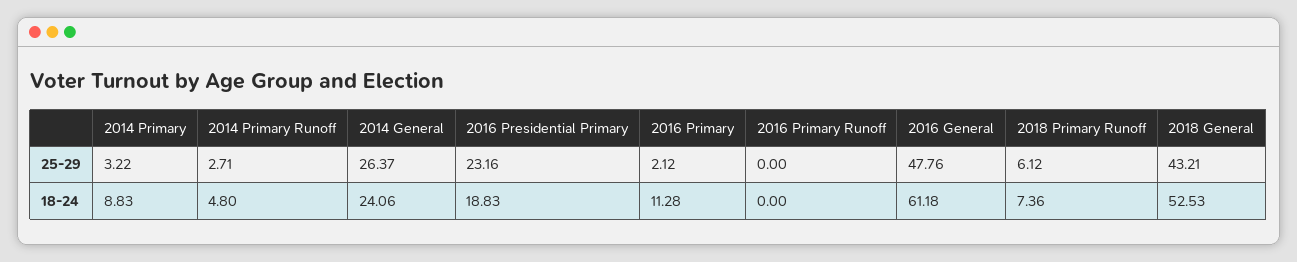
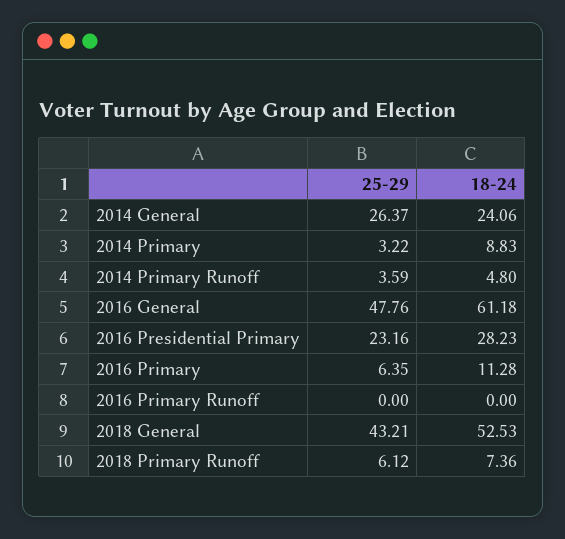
  {
    "2014 Primary": {
      "25-29": 3.22,
      "18-24": 8.83
    },
    "2014 Primary Runoff": {
-     "25-29": 2.71,
+     "25-29": 3.59,
      "18-24": 4.8
    },
    "2014 General": {
      "25-29": 26.37,
      "18-24": 24.06
    },
    "2016 Presidential Primary": {
      "25-29": 23.16,
-     "18-24": 18.83
+     "18-24": 28.23
    },
    "2016 Primary": {
-     "25-29": 2.12,
+     "25-29": 6.35,
      "18-24": 11.28
    },
    "2016 Primary Runoff": {
      "25-29": 0,
      "18-24": 0
    },
    "2016 General": {
      "25-29": 47.76,
      "18-24": 61.18
    },
    "2018 Primary Runoff": {
      "25-29": 6.12,
      "18-24": 7.36
    },
    "2018 General": {
      "25-29": 43.21,
      "18-24": 52.53
    }
  }

